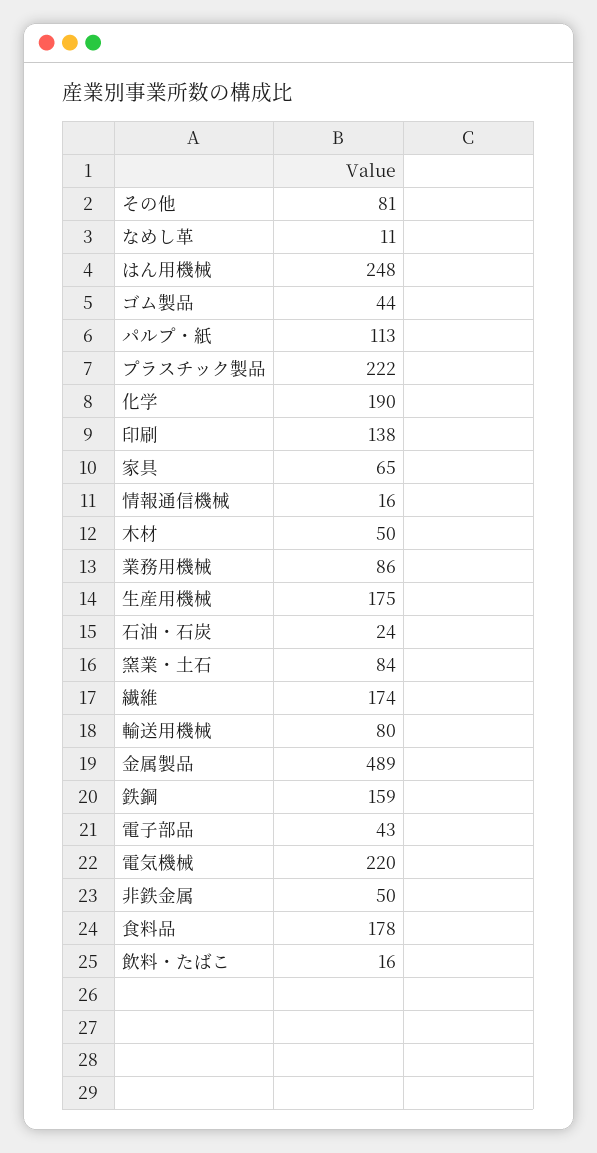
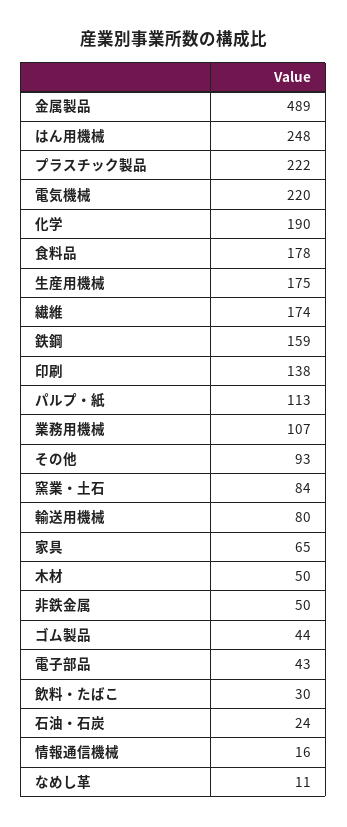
  {
-   "その他": 81,
+   "その他": 93,
    "なめし革": 11,
    "はん用機械": 248,
    "ゴム製品": 44,
    "パルプ・紙": 113,
    "プラスチック製品": 222,
    "化学": 190,
    "印刷": 138,
    "家具": 65,
    "情報通信機械": 16,
    "木材": 50,
-   "業務用機械": 86,
+   "業務用機械": 107,
    "生産用機械": 175,
    "石油・石炭": 24,
    "窯業・土石": 84,
    "繊維": 174,
    "輸送用機械": 80,
    "金属製品": 489,
    "鉄鋼": 159,
    "電子部品": 43,
    "電気機械": 220,
    "非鉄金属": 50,
    "食料品": 178,
-   "飲料・たばこ": 16
+   "飲料・たばこ": 30
  }

